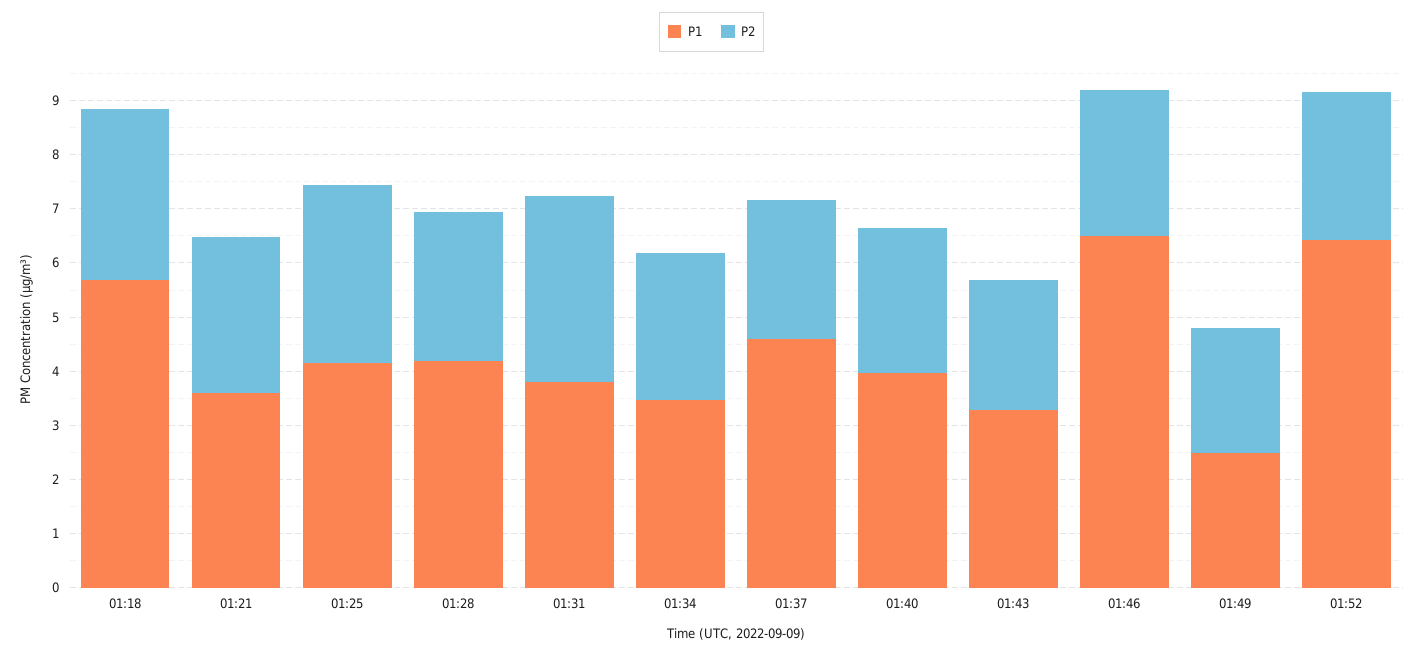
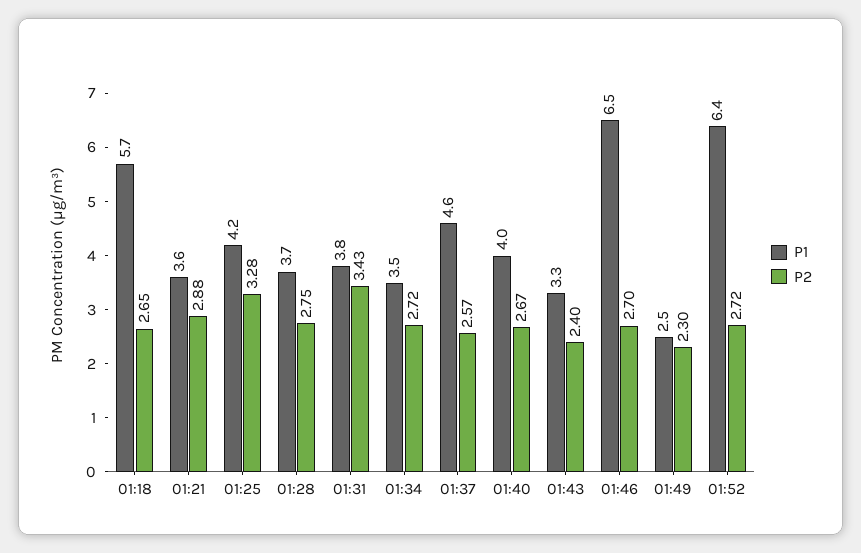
  {
    "P1": {
      "01:18": 5.7,
      "01:21": 3.6,
      "01:25": 4.2,
-     "01:28": 4.2,
+     "01:28": 3.7,
      "01:31": 3.8,
      "01:34": 3.5,
      "01:37": 4.6,
      "01:40": 4,
      "01:43": 3.3,
      "01:46": 6.5,
      "01:49": 2.5,
      "01:52": 6.4
    },
    "P2": {
-     "01:18": 3.2,
+     "01:18": 2.65,
      "01:21": 2.88,
      "01:25": 3.28,
      "01:28": 2.75,
      "01:31": 3.43,
      "01:34": 2.72,
      "01:37": 2.57,
      "01:40": 2.67,
      "01:43": 2.4,
      "01:46": 2.7,
      "01:49": 2.3,
      "01:52": 2.72
    }
  }

